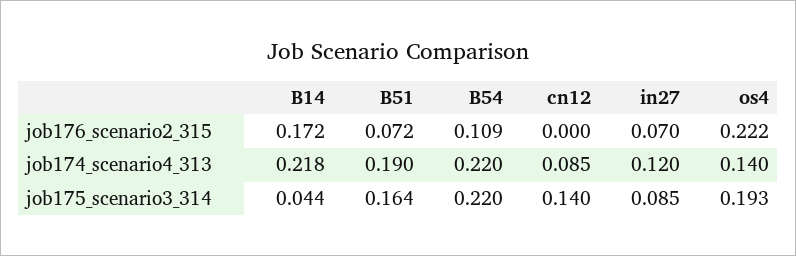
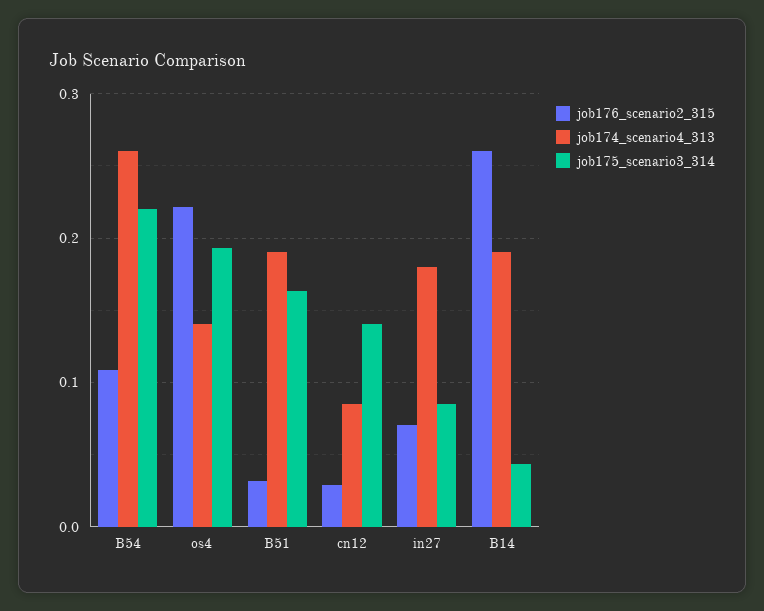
  {
    "job176_scenario2_315": {
-     "B14": 0.172,
+     "B14": 0.26,
-     "B51": 0.072,
+     "B51": 0.03,
      "B54": 0.109,
-     "cn12": 0,
+     "cn12": 0.03,
      "in27": 0.07,
      "os4": 0.222
    },
    "job174_scenario4_313": {
-     "B14": 0.218,
+     "B14": 0.19,
      "B51": 0.19,
-     "B54": 0.22,
+     "B54": 0.26,
      "cn12": 0.085,
-     "in27": 0.12,
+     "in27": 0.18,
      "os4": 0.14
    },
    "job175_scenario3_314": {
      "B14": 0.044,
      "B51": 0.164,
      "B54": 0.22,
      "cn12": 0.14,
      "in27": 0.085,
      "os4": 0.193
    }
  }

